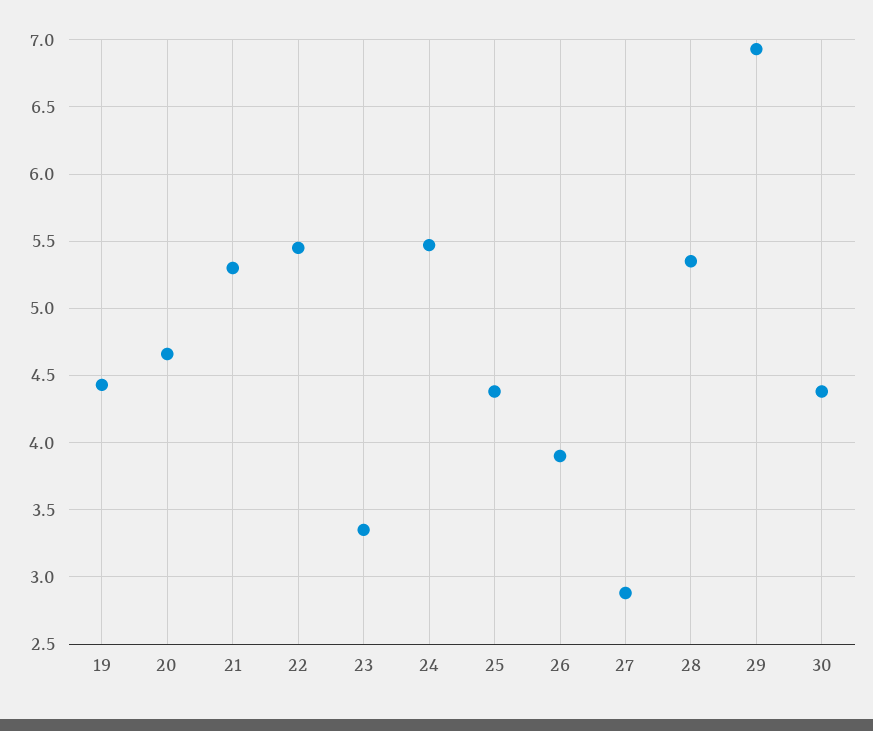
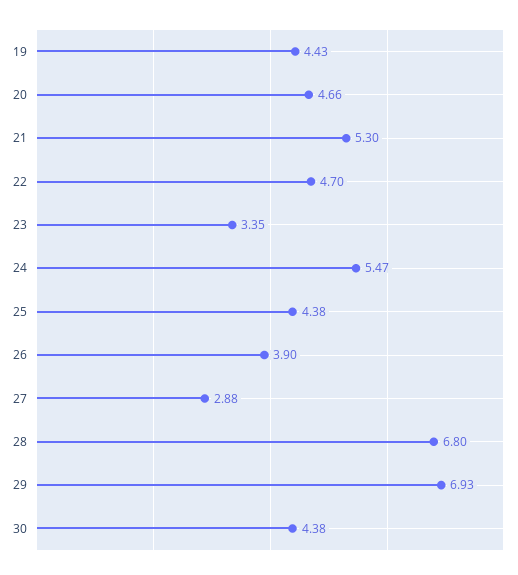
  {
    "19": 4.43,
    "20": 4.66,
    "21": 5.3,
-   "22": 5.45,
+   "22": 4.7,
    "23": 3.35,
    "24": 5.47,
    "25": 4.38,
    "26": 3.9,
    "27": 2.88,
-   "28": 5.35,
+   "28": 6.8,
    "29": 6.93,
    "30": 4.38
  }

